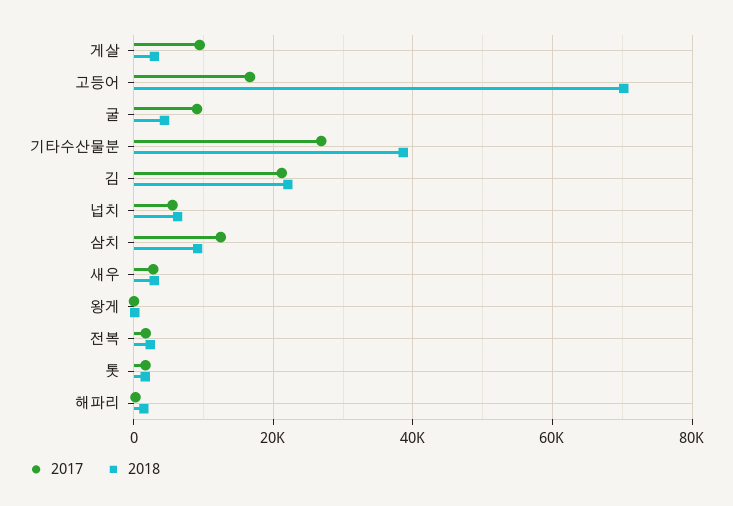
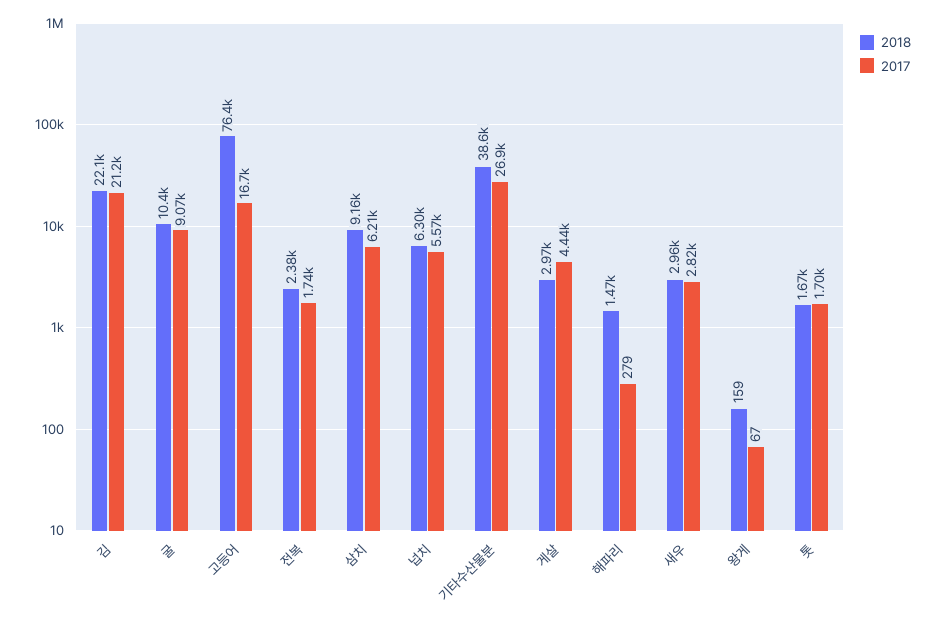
  {
    "2017": {
-     "게살": 10000,
+     "게살": 4440,
      "고등어": 16700,
      "굴": 9070,
      "기타수산물분": 26900,
      "김": 21200,
      "넙치": 5570,
-     "삼치": 12000,
+     "삼치": 6210,
      "새우": 2820,
      "왕게": 67,
      "전복": 1740,
      "톳": 1700,
      "해파리": 279
    },
    "2018": {
      "게살": 2970,
-     "고등어": 70000,
+     "고등어": 76400,
-     "굴": 4000,
+     "굴": 10400,
      "기타수산물분": 38600,
      "김": 22100,
      "넙치": 6300,
      "삼치": 9160,
      "새우": 2960,
      "왕게": 159,
      "전복": 2380,
      "톳": 1670,
      "해파리": 1470
    }
  }

